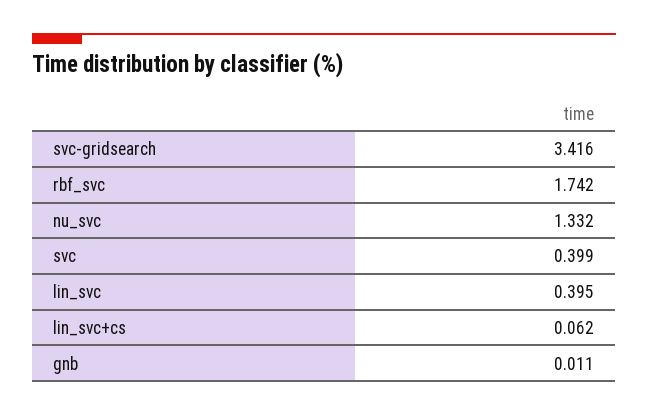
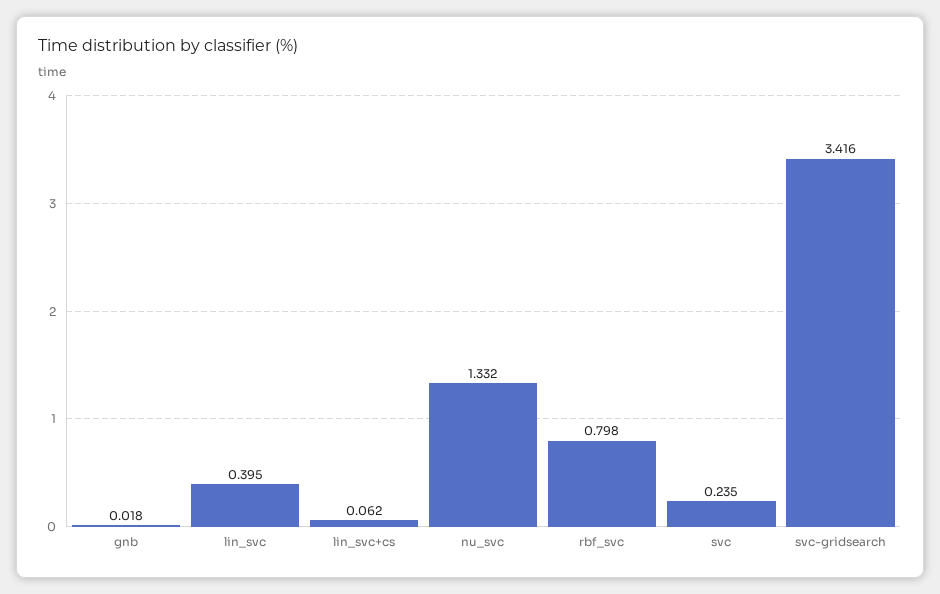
  {
    "svc-gridsearch": 3.416,
-   "rbf_svc": 1.742,
+   "rbf_svc": 0.798,
    "nu_svc": 1.332,
-   "svc": 0.399,
+   "svc": 0.235,
    "lin_svc": 0.395,
    "lin_svc+cs": 0.062,
-   "gnb": 0.011
+   "gnb": 0.018
  }

